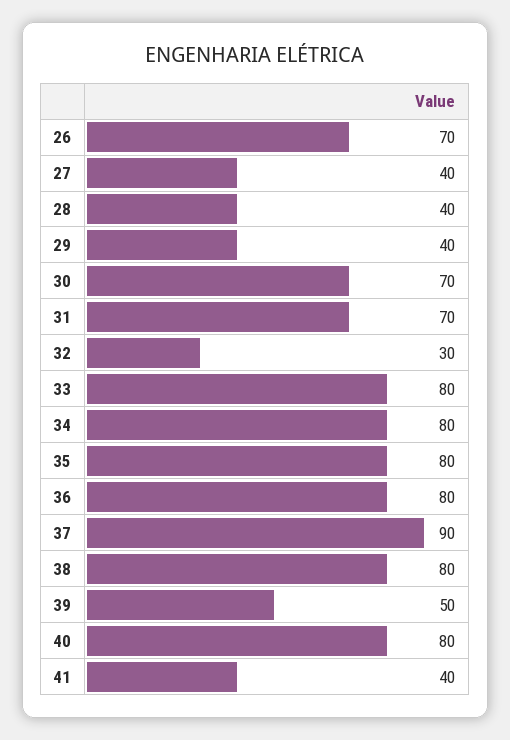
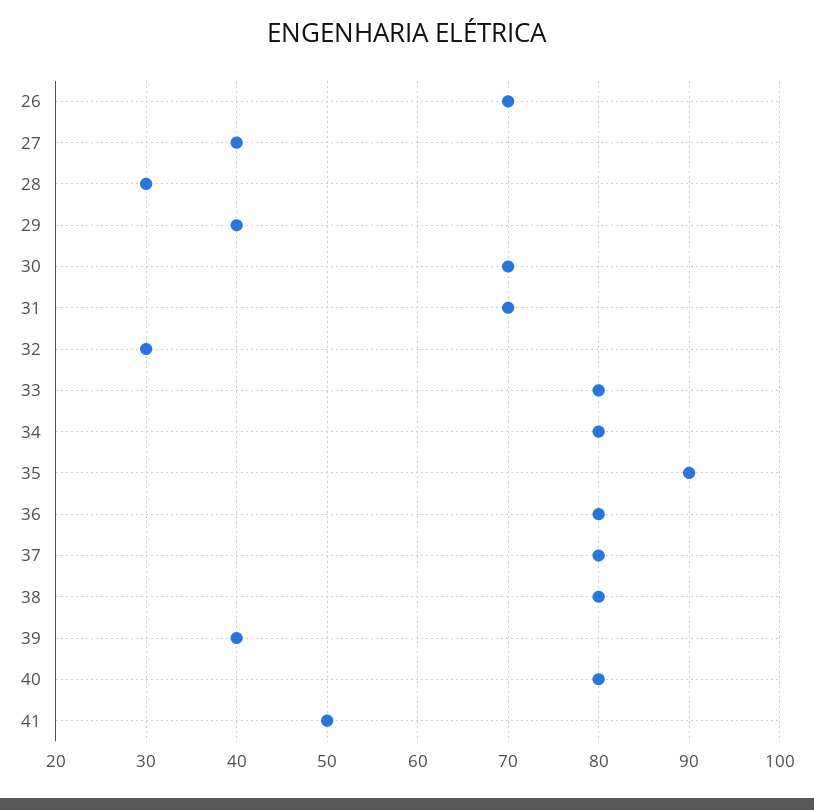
  {
    "26": 70,
    "27": 40,
-   "28": 40,
+   "28": 30,
    "29": 40,
    "30": 70,
    "31": 70,
    "32": 30,
    "33": 80,
    "34": 80,
-   "35": 80,
+   "35": 90,
    "36": 80,
-   "37": 90,
+   "37": 80,
    "38": 80,
-   "39": 50,
+   "39": 40,
    "40": 80,
-   "41": 40
+   "41": 50
  }

